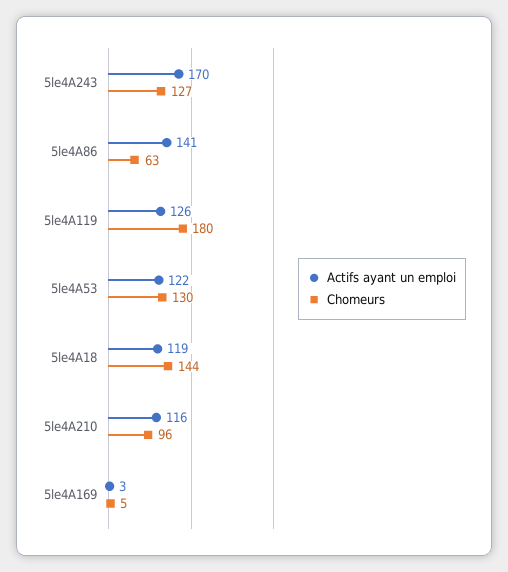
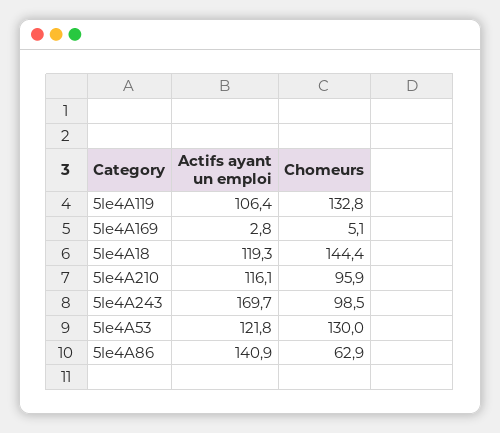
  {
    "Actifs ayant un emploi": {
      "5le4A243": 169.7,
      "5le4A86": 140.9,
-     "5le4A119": 126,
+     "5le4A119": 106.4,
      "5le4A53": 121.8,
      "5le4A18": 119.3,
      "5le4A210": 116.1,
      "5le4A169": 2.8
    },
    "Chomeurs": {
-     "5le4A243": 127,
+     "5le4A243": 98.5,
      "5le4A86": 62.9,
-     "5le4A119": 180,
+     "5le4A119": 132.8,
      "5le4A53": 130,
      "5le4A18": 144.4,
      "5le4A210": 95.9,
      "5le4A169": 5.1
    }
  }

